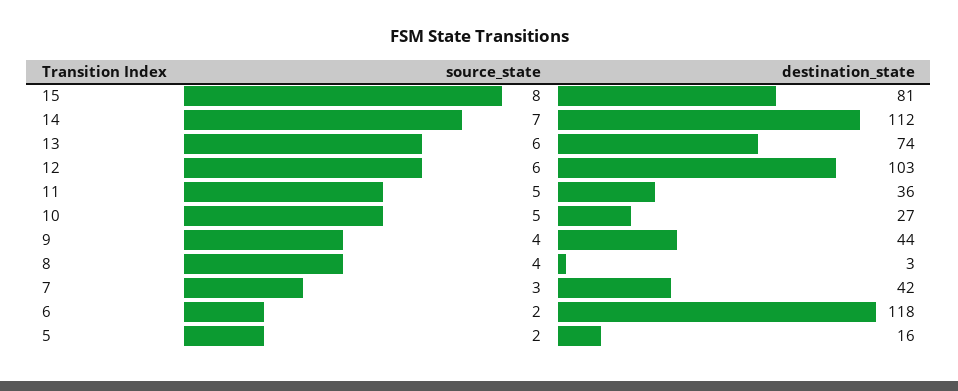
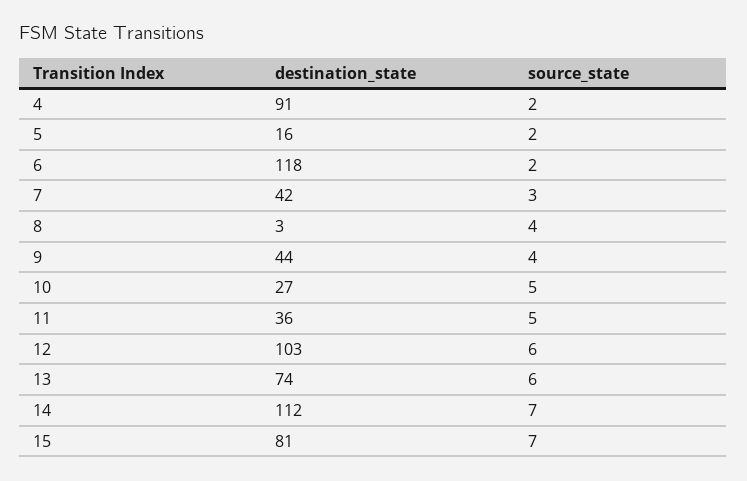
  {
    "source_state": {
-     "15": 8,
+     "15": 7,
      "14": 7,
      "13": 6,
      "12": 6,
      "11": 5,
      "10": 5,
      "9": 4,
      "8": 4,
      "7": 3,
      "6": 2,
-     "5": 2
+     "5": 2,
+     "4": 2
    },
    "destination_state": {
      "15": 81,
      "14": 112,
      "13": 74,
      "12": 103,
      "11": 36,
      "10": 27,
      "9": 44,
      "8": 3,
      "7": 42,
      "6": 118,
-     "5": 16
+     "5": 16,
+     "4": 91
    }
  }

